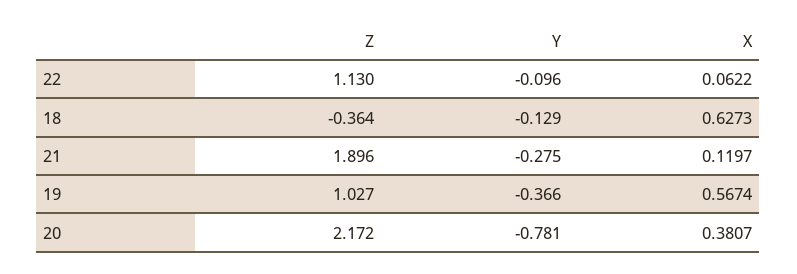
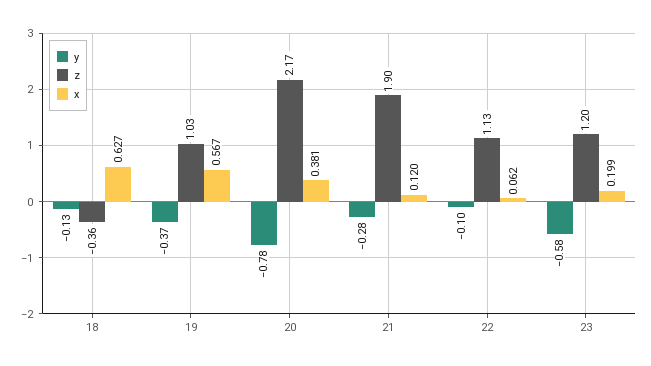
  {
    "Z": {
      "22": 1.13,
      "18": -0.364,
      "21": 1.896,
      "19": 1.027,
-     "20": 2.172
+     "20": 2.172,
+     "23": 1.2
    },
    "Y": {
      "22": -0.096,
      "18": -0.129,
      "21": -0.275,
      "19": -0.366,
-     "20": -0.781
+     "20": -0.781,
+     "23": -0.58
    },
    "X": {
      "22": 0.0622,
      "18": 0.6273,
      "21": 0.1197,
      "19": 0.5674,
-     "20": 0.3807
+     "20": 0.3807,
+     "23": 0.199
    }
  }

